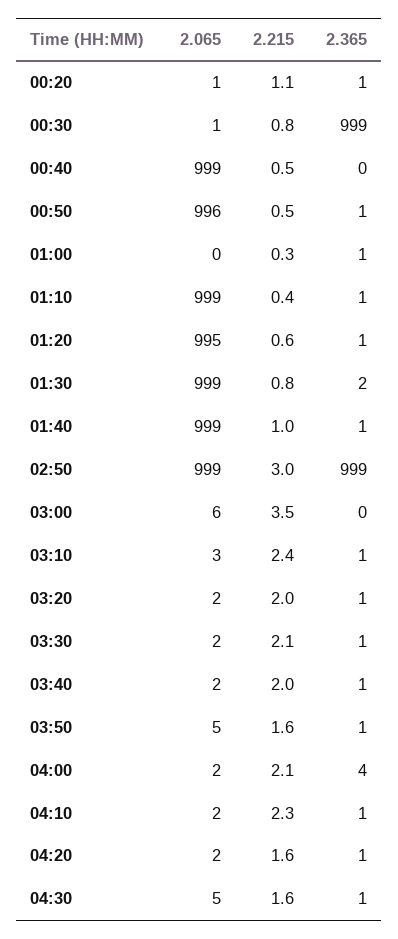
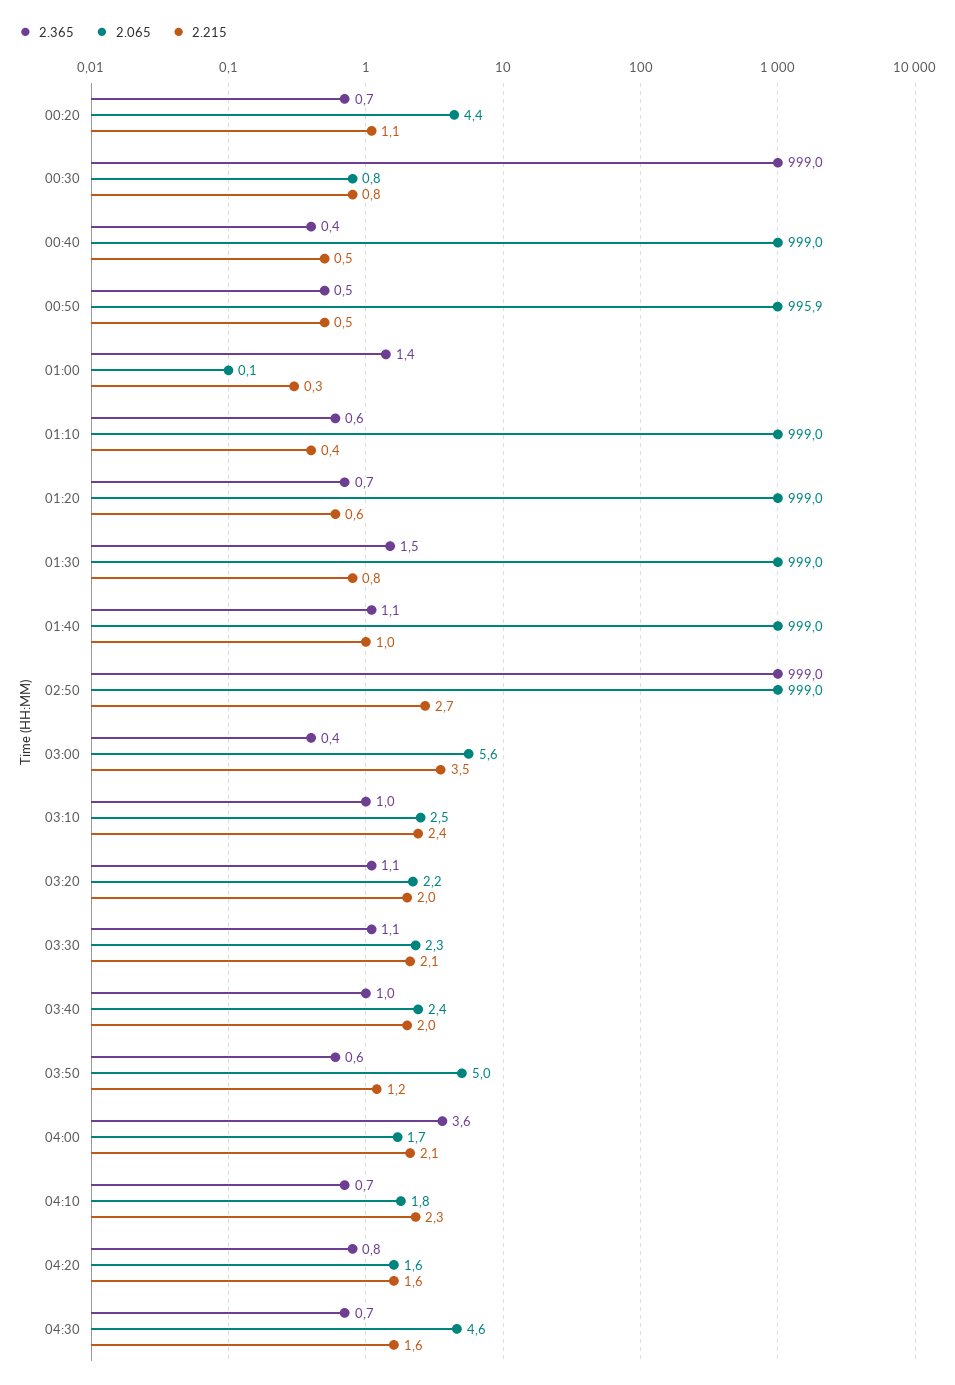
  {
    "2.065": {
-     "00:20": 1,
+     "00:20": 4.4,
      "00:30": 0.8,
      "00:40": 999,
      "00:50": 995.9,
      "01:00": 0.1,
      "01:10": 999,
-     "01:20": 995,
+     "01:20": 999,
      "01:30": 999,
      "01:40": 999,
      "02:50": 999,
      "03:00": 5.6,
      "03:10": 2.5,
      "03:20": 2.2,
      "03:30": 2.3,
      "03:40": 2.4,
      "03:50": 5,
      "04:00": 1.7,
      "04:10": 1.8,
      "04:20": 1.6,
      "04:30": 4.6
    },
    "2.215": {
      "00:20": 1.1,
      "00:30": 0.8,
      "00:40": 0.5,
      "00:50": 0.5,
      "01:00": 0.3,
      "01:10": 0.4,
      "01:20": 0.6,
      "01:30": 0.8,
      "01:40": 1,
-     "02:50": 3,
+     "02:50": 2.7,
      "03:00": 3.5,
      "03:10": 2.4,
      "03:20": 2,
      "03:30": 2.1,
      "03:40": 2,
-     "03:50": 1.6,
+     "03:50": 1.2,
      "04:00": 2.1,
      "04:10": 2.3,
      "04:20": 1.6,
      "04:30": 1.6
    },
    "2.365": {
      "00:20": 0.7,
      "00:30": 999,
      "00:40": 0.4,
      "00:50": 0.5,
      "01:00": 1.4,
      "01:10": 0.6,
      "01:20": 0.7,
      "01:30": 1.5,
      "01:40": 1.1,
      "02:50": 999,
      "03:00": 0.4,
      "03:10": 1,
      "03:20": 1.1,
      "03:30": 1.1,
      "03:40": 1,
      "03:50": 0.6,
      "04:00": 3.6,
      "04:10": 0.7,
      "04:20": 0.8,
      "04:30": 0.7
    }
  }

